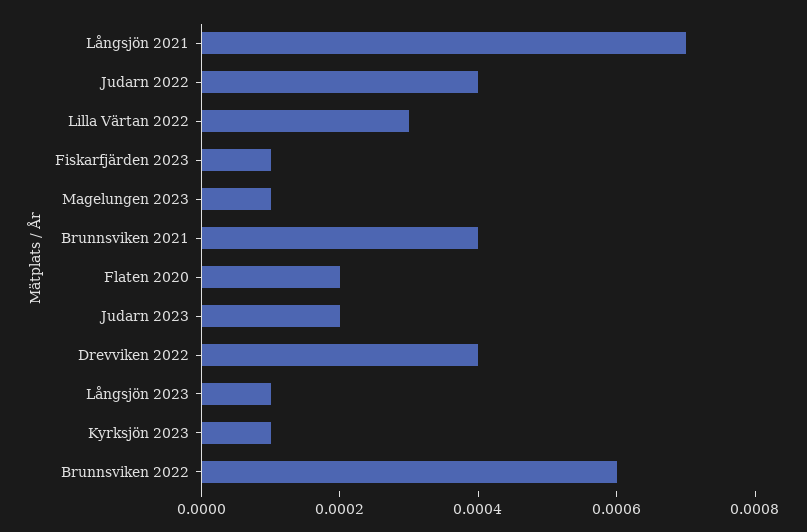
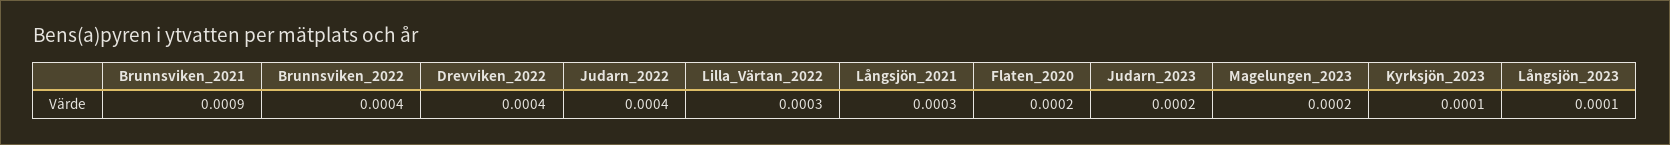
  {
-   "Långsjön 2021": 0.0007,
+   "Långsjön 2021": 0.0003,
    "Judarn 2022": 0.0004,
    "Lilla Värtan 2022": 0.0003,
-   "Fiskarfjärden 2023": 0.0001,
-   "Magelungen 2023": 0.0001,
+   "Magelungen 2023": 0.0002,
-   "Brunnsviken 2021": 0.0004,
+   "Brunnsviken 2021": 0.0009,
    "Flaten 2020": 0.0002,
    "Judarn 2023": 0.0002,
    "Drevviken 2022": 0.0004,
    "Långsjön 2023": 0.0001,
    "Kyrksjön 2023": 0.0001,
-   "Brunnsviken 2022": 0.0006
+   "Brunnsviken 2022": 0.0004
  }

